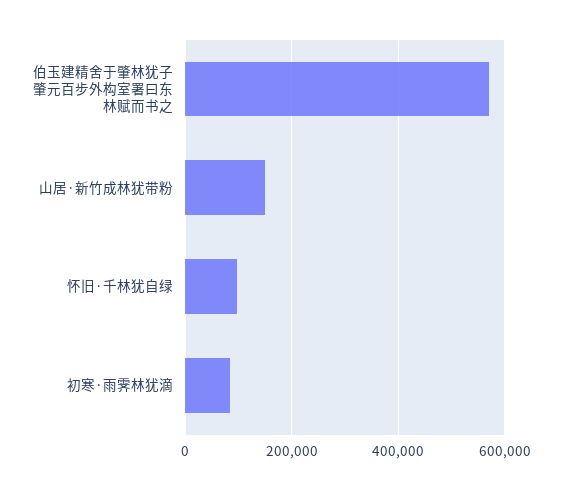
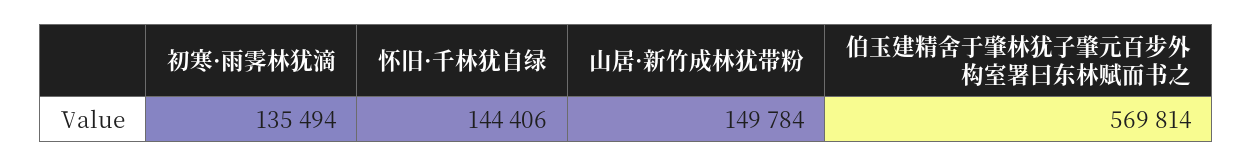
  {
    "伯玉建精舍于肇林犹子肇元百步外构室署曰东林赋而书之": 569814,
    "山居·新竹成林犹带粉": 149784,
-   "怀旧·千林犹自绿": 100000,
+   "怀旧·千林犹自绿": 144406,
-   "初寒·雨霁林犹滴": 80000
+   "初寒·雨霁林犹滴": 135494
  }

